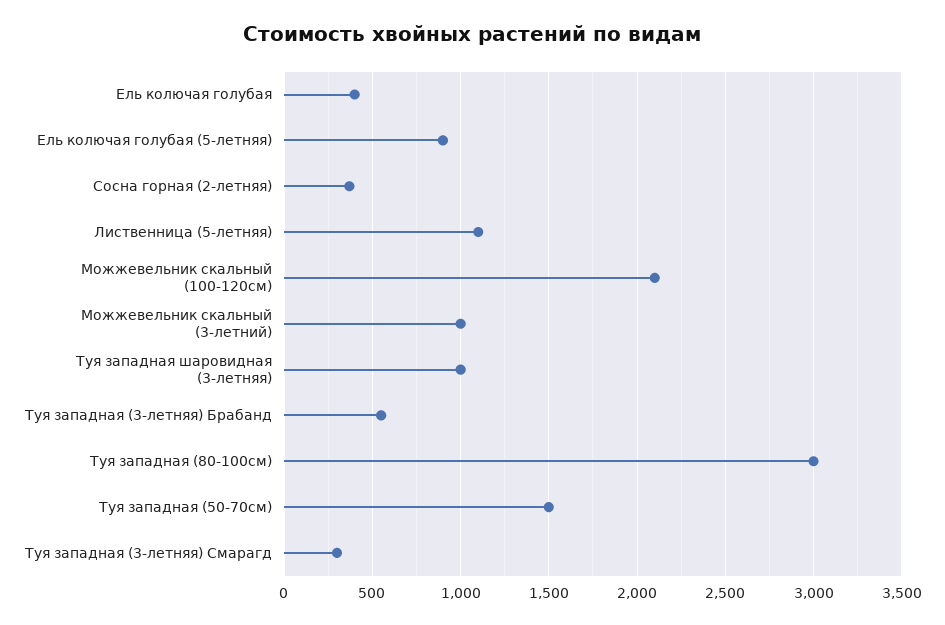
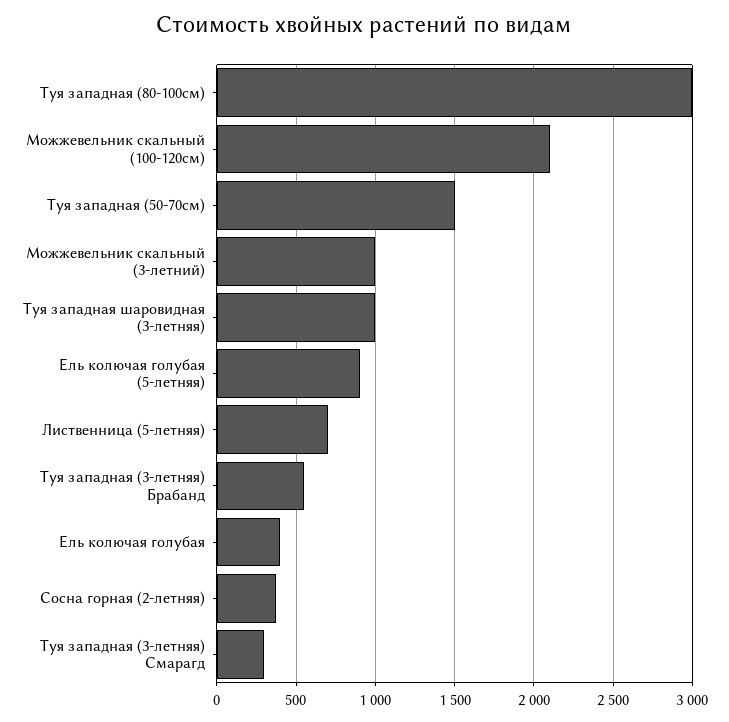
  {
    "Ель колючая голубая": 400,
    "Ель колючая голубая (5-летняя)": 900,
    "Сосна горная (2-летняя)": 350,
-   "Лиственница (5-летняя)": 1100,
+   "Лиственница (5-летняя)": 700,
    "Можжевельник скальный (100-120см)": 2100,
    "Можжевельник скальный (3-летний)": 1000,
    "Туя западная шаровидная (3-летняя)": 1000,
    "Туя западная (3-летняя) Брабанд": 550,
    "Туя западная (80-100см)": 3000,
    "Туя западная (50-70см)": 1500,
    "Туя западная (3-летняя) Смарагд": 300
  }

